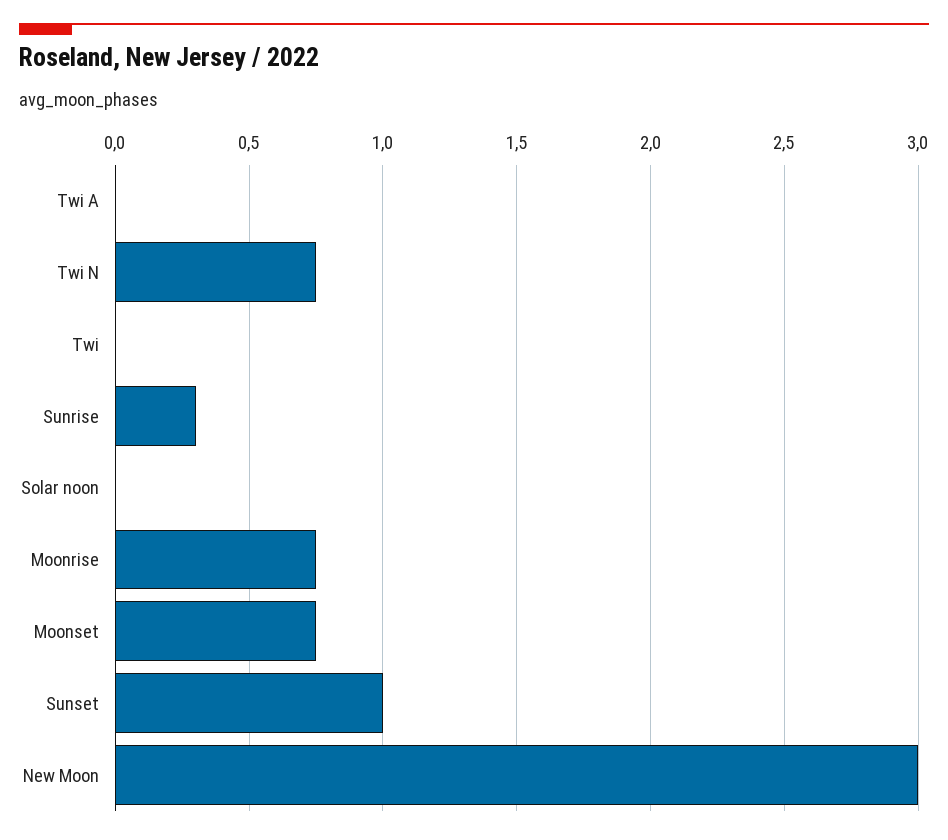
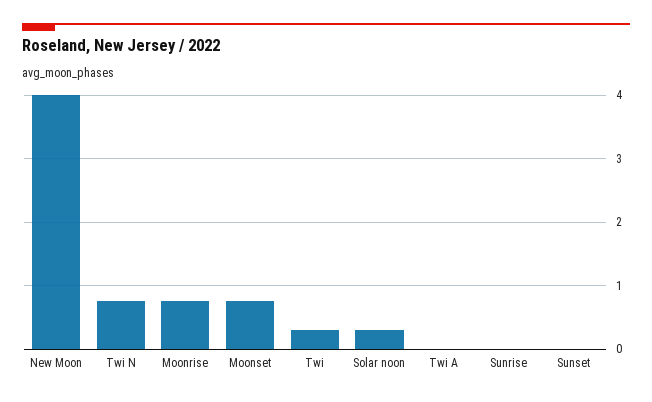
  {
    "Twi A": 0,
    "Twi N": 0.75,
-   "Twi": 0,
+   "Twi": 0.3,
-   "Sunrise": 0.3,
+   "Sunrise": 0,
-   "Solar noon": 0,
+   "Solar noon": 0.3,
    "Moonrise": 0.75,
    "Moonset": 0.75,
-   "Sunset": 1,
+   "Sunset": 0,
-   "New Moon": 3
+   "New Moon": 4
  }

